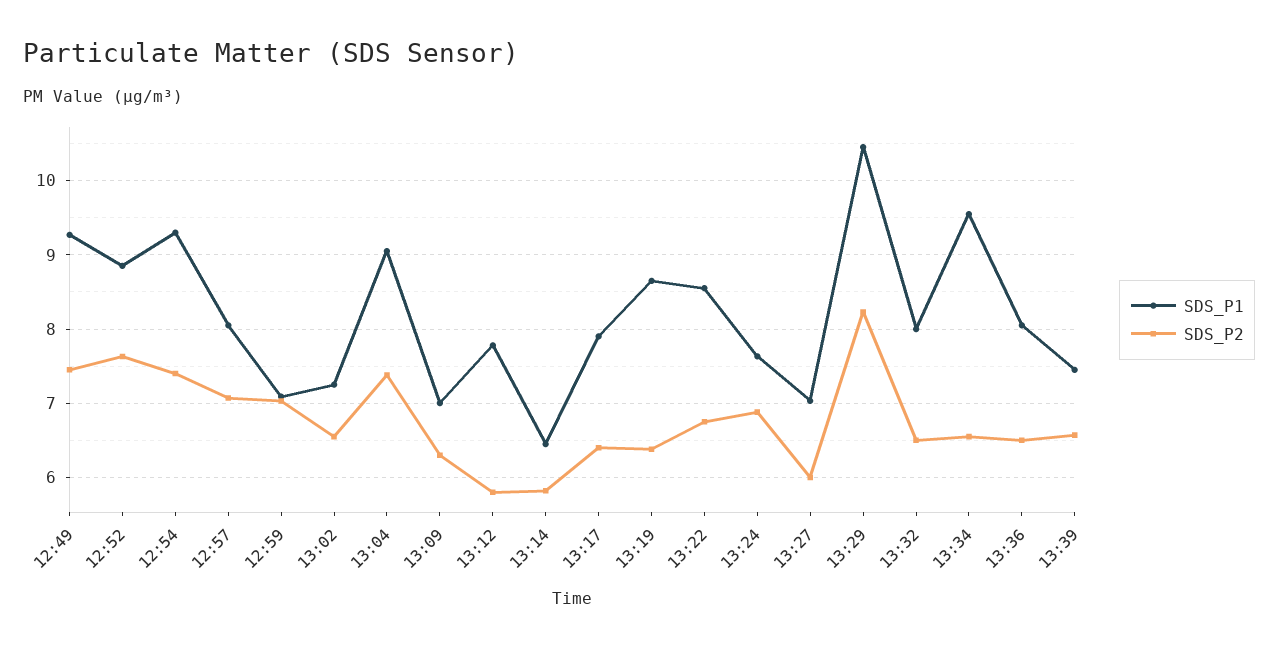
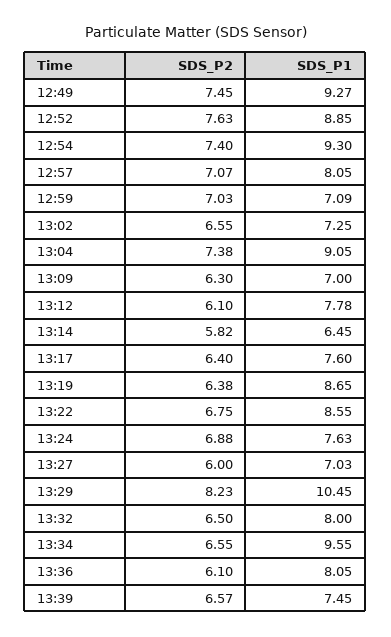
  {
    "SDS_P1": {
      "12:49": 9.27,
      "12:52": 8.85,
      "12:54": 9.3,
      "12:57": 8.05,
      "12:59": 7.09,
      "13:02": 7.25,
      "13:04": 9.05,
      "13:09": 7,
      "13:12": 7.78,
      "13:14": 6.45,
-     "13:17": 7.9,
+     "13:17": 7.6,
      "13:19": 8.65,
      "13:22": 8.55,
      "13:24": 7.63,
      "13:27": 7.03,
      "13:29": 10.45,
      "13:32": 8,
      "13:34": 9.55,
      "13:36": 8.05,
      "13:39": 7.45
    },
    "SDS_P2": {
      "12:49": 7.45,
      "12:52": 7.63,
      "12:54": 7.4,
      "12:57": 7.07,
      "12:59": 7.03,
      "13:02": 6.55,
      "13:04": 7.38,
      "13:09": 6.3,
-     "13:12": 5.8,
+     "13:12": 6.1,
      "13:14": 5.82,
      "13:17": 6.4,
      "13:19": 6.38,
      "13:22": 6.75,
      "13:24": 6.88,
      "13:27": 6,
      "13:29": 8.23,
      "13:32": 6.5,
      "13:34": 6.55,
-     "13:36": 6.5,
+     "13:36": 6.1,
      "13:39": 6.57
    }
  }

